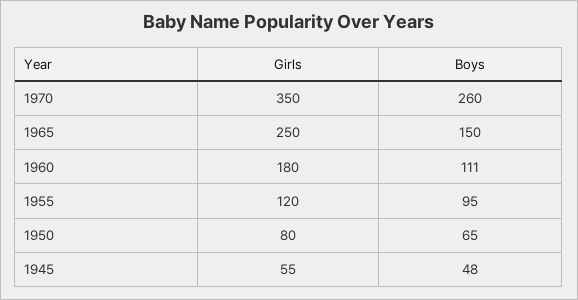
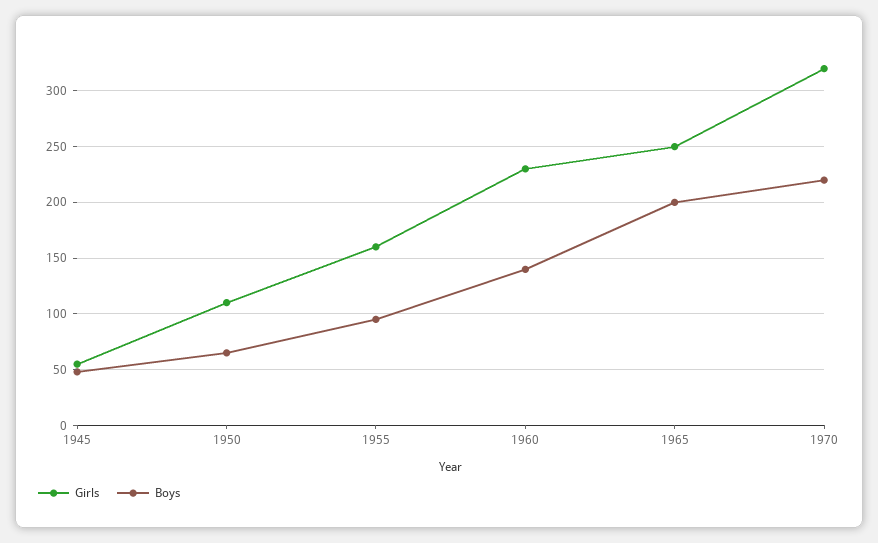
  {
    "Girls": {
-     "1970": 350,
+     "1970": 320,
      "1965": 250,
-     "1960": 180,
+     "1960": 230,
-     "1955": 120,
+     "1955": 160,
-     "1950": 80,
+     "1950": 110,
      "1945": 55
    },
    "Boys": {
-     "1970": 260,
+     "1970": 220,
-     "1965": 150,
+     "1965": 200,
-     "1960": 111,
+     "1960": 140,
      "1955": 95,
      "1950": 65,
      "1945": 48
    }
  }

